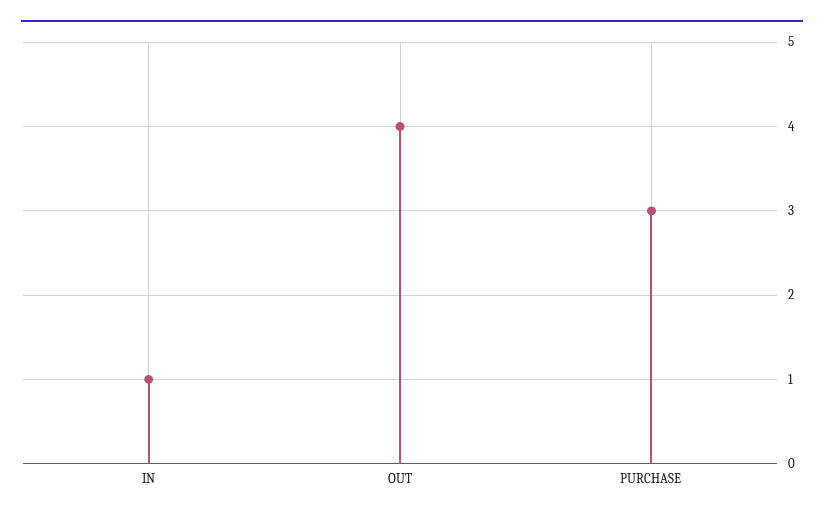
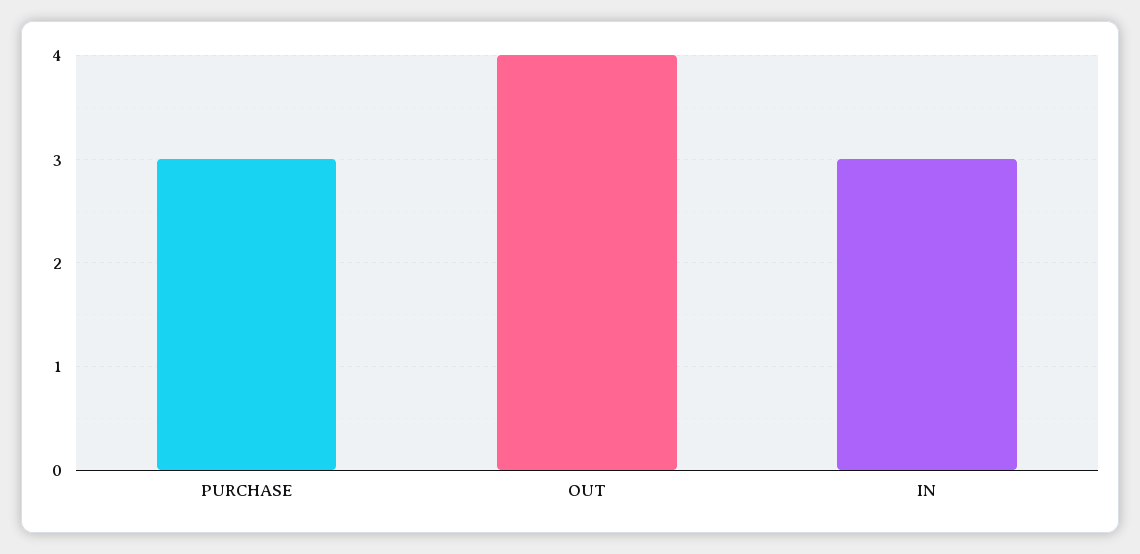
  {
-   "IN": 1,
+   "IN": 3,
    "OUT": 4,
    "PURCHASE": 3
  }

